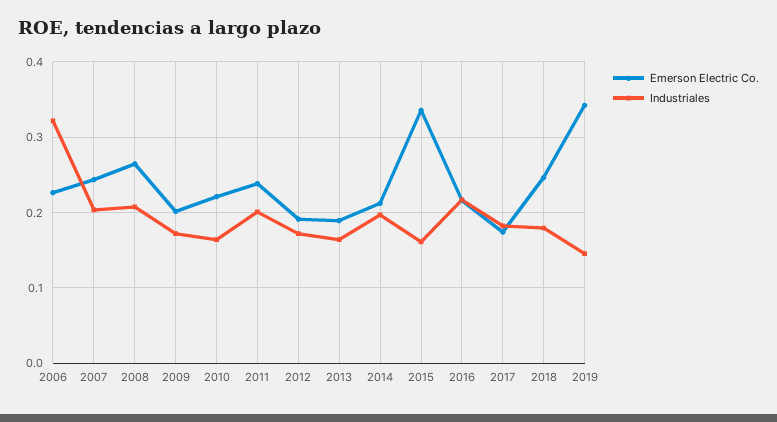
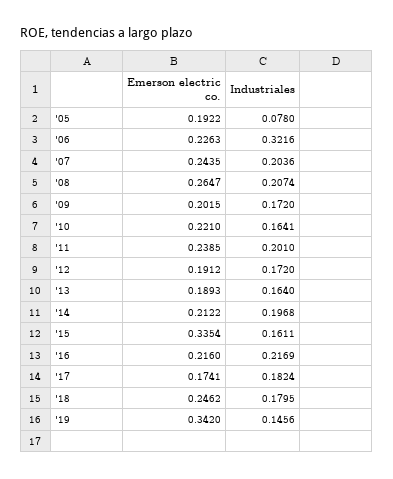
  {
    "Emerson Electric Co.": {
      "2006": 0.2263,
      "2007": 0.2435,
      "2008": 0.2647,
      "2009": 0.2015,
      "2010": 0.221,
      "2011": 0.2385,
      "2012": 0.1912,
      "2013": 0.1893,
      "2014": 0.2122,
      "2015": 0.3354,
      "2016": 0.216,
      "2017": 0.1741,
      "2018": 0.2462,
-     "2019": 0.342
+     "2019": 0.342,
+     "'05": 0.1922
    },
    "Industriales": {
      "2006": 0.3216,
      "2007": 0.2036,
      "2008": 0.2074,
      "2009": 0.172,
      "2010": 0.1641,
      "2011": 0.201,
      "2012": 0.172,
      "2013": 0.164,
      "2014": 0.1968,
      "2015": 0.1611,
      "2016": 0.2169,
      "2017": 0.1824,
      "2018": 0.1795,
-     "2019": 0.1456
+     "2019": 0.1456,
+     "'05": 0.078
    }
  }

